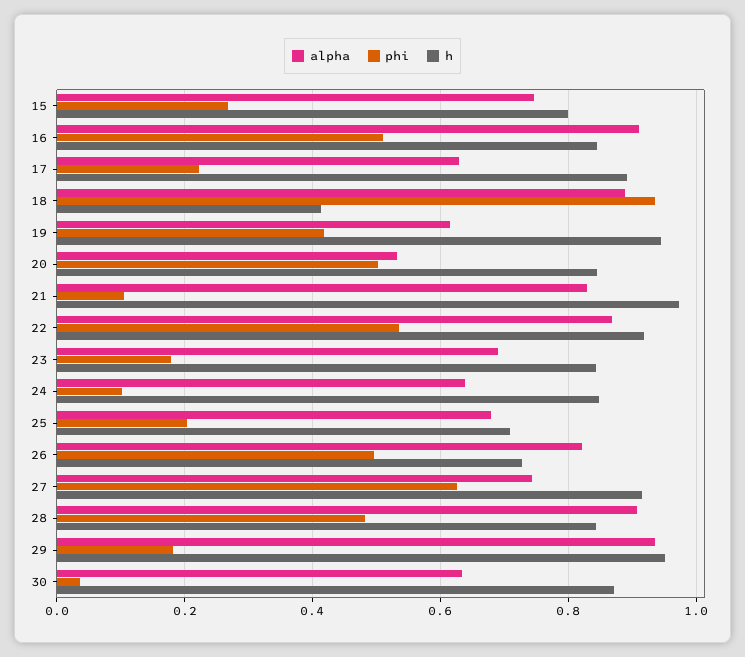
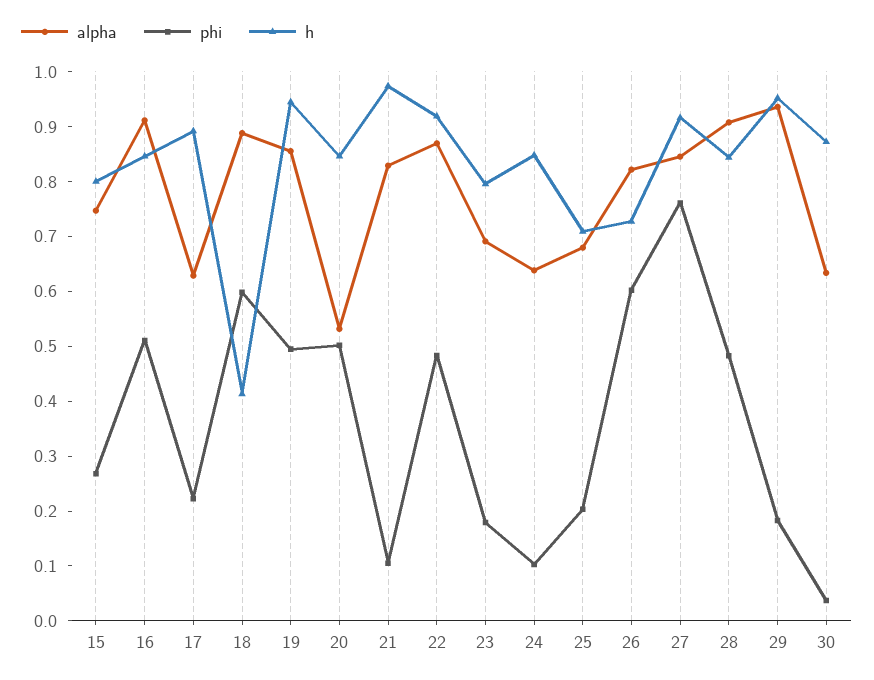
  {
    "alpha": {
      "15": 0.74,
      "16": 0.92,
      "17": 0.62,
      "18": 0.88,
-     "19": 0.62,
+     "19": 0.86,
      "20": 0.54,
      "21": 0.82,
      "22": 0.86,
      "23": 0.7,
      "24": 0.64,
      "25": 0.68,
      "26": 0.82,
-     "27": 0.74,
+     "27": 0.84,
      "28": 0.9,
      "29": 0.94,
      "30": 0.64
    },
    "phi": {
      "15": 0.26,
      "16": 0.52,
      "17": 0.22,
-     "18": 0.94,
+     "18": 0.6,
-     "19": 0.42,
+     "19": 0.5,
      "20": 0.5,
      "21": 0.1,
-     "22": 0.54,
+     "22": 0.48,
      "23": 0.18,
      "24": 0.1,
      "25": 0.2,
-     "26": 0.5,
+     "26": 0.6,
-     "27": 0.62,
+     "27": 0.76,
      "28": 0.48,
      "29": 0.18,
      "30": 0.04
    },
    "h": {
      "15": 0.8,
      "16": 0.84,
      "17": 0.9,
      "18": 0.42,
      "19": 0.94,
      "20": 0.84,
      "21": 0.98,
      "22": 0.92,
-     "23": 0.84,
+     "23": 0.8,
      "24": 0.84,
      "25": 0.7,
      "26": 0.72,
      "27": 0.92,
      "28": 0.84,
      "29": 0.96,
      "30": 0.88
    }
  }

